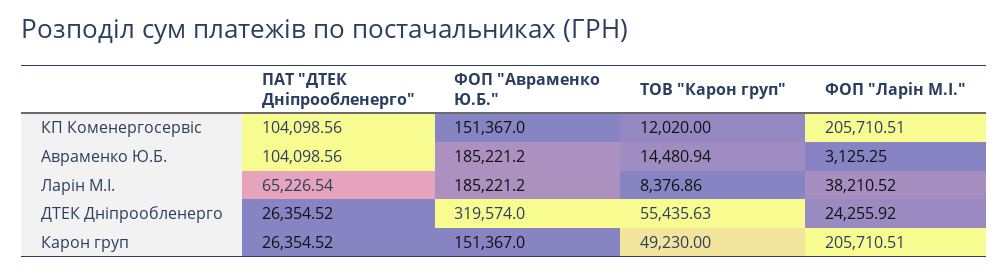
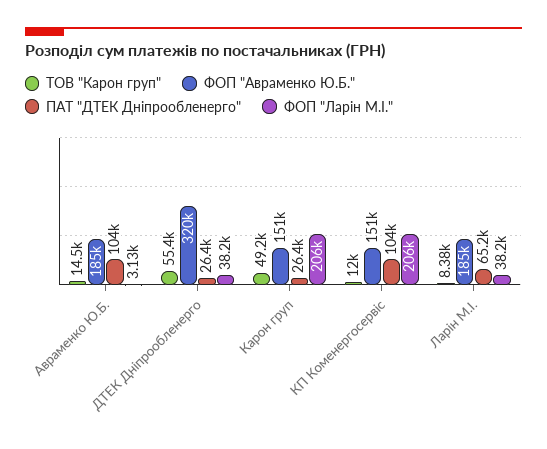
  {
    "ПАТ \"ДТЕК Дніпрообленерго\"": {
      "КП Коменергосервіс": 104098.56,
      "Авраменко Ю.Б.": 104098.56,
      "Ларін М.І.": 65226.54,
      "ДТЕК Дніпрообленерго": 26354.52,
      "Карон груп": 26354.52
    },
    "ФОП \"Авраменко Ю.Б.\"": {
      "КП Коменергосервіс": 151367,
      "Авраменко Ю.Б.": 185221.2,
      "Ларін М.І.": 185221.2,
      "ДТЕК Дніпрообленерго": 319574,
      "Карон груп": 151367
    },
    "ТОВ \"Карон груп\"": {
      "КП Коменергосервіс": 12020,
      "Авраменко Ю.Б.": 14480.94,
      "Ларін М.І.": 8376.86,
      "ДТЕК Дніпрообленерго": 55435.63,
      "Карон груп": 49230
    },
    "ФОП \"Ларін М.І.\"": {
      "КП Коменергосервіс": 205710.51,
      "Авраменко Ю.Б.": 3125.25,
      "Ларін М.І.": 38210.52,
-     "ДТЕК Дніпрообленерго": 24255.92,
+     "ДТЕК Дніпрообленерго": 38200,
      "Карон груп": 205710.51
    }
  }

